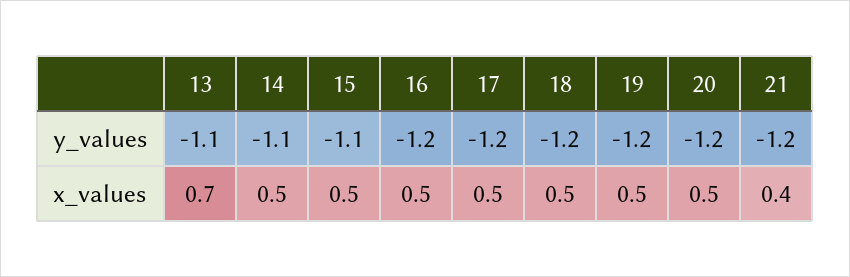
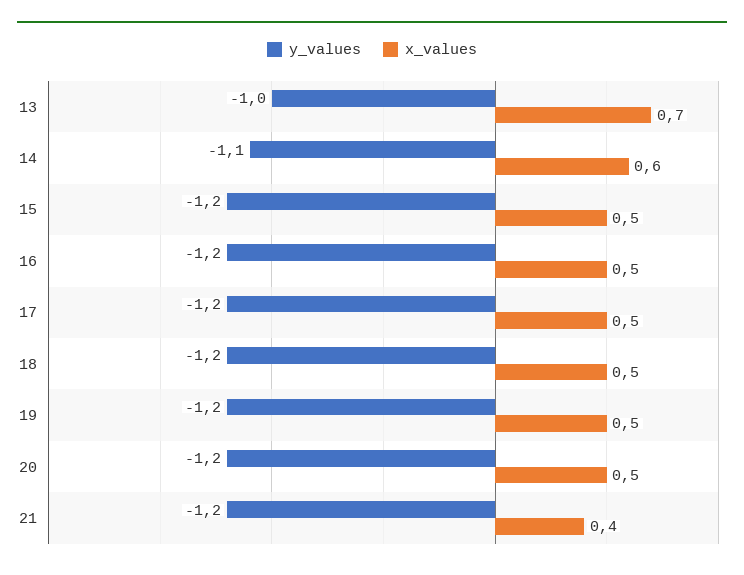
  {
    "y_values": {
-     "13": -1.1,
+     "13": -1,
      "14": -1.1,
-     "15": -1.1,
+     "15": -1.2,
      "16": -1.2,
      "17": -1.2,
      "18": -1.2,
      "19": -1.2,
      "20": -1.2,
      "21": -1.2
    },
    "x_values": {
      "13": 0.7,
-     "14": 0.5,
+     "14": 0.6,
      "15": 0.5,
      "16": 0.5,
      "17": 0.5,
      "18": 0.5,
      "19": 0.5,
      "20": 0.5,
      "21": 0.4
    }
  }

